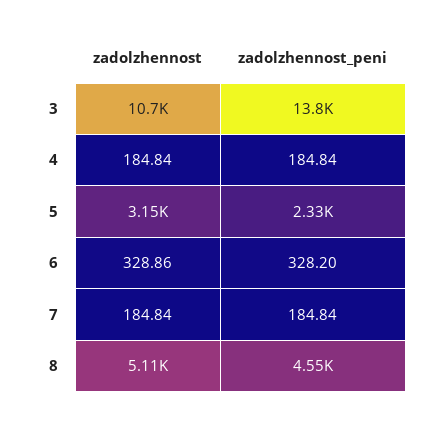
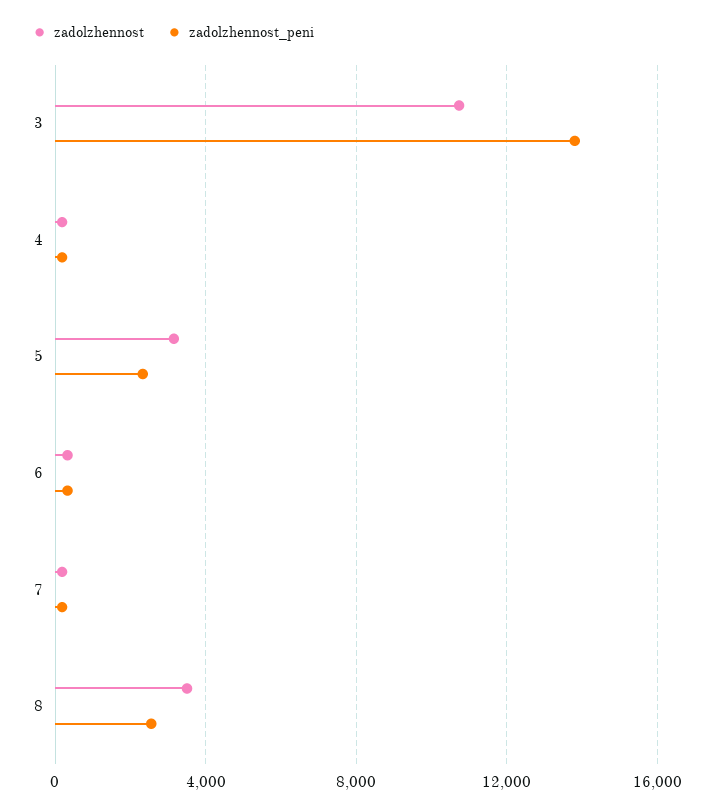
  {
    "zadolzhennost": {
      "3": 10700,
      "4": 184.84,
      "5": 3150,
      "6": 328.86,
      "7": 184.84,
-     "8": 5110
+     "8": 3500
    },
    "zadolzhennost_peni": {
      "3": 13800,
      "4": 184.84,
      "5": 2330,
      "6": 328.2,
      "7": 184.84,
-     "8": 4550
+     "8": 2500
    }
  }

